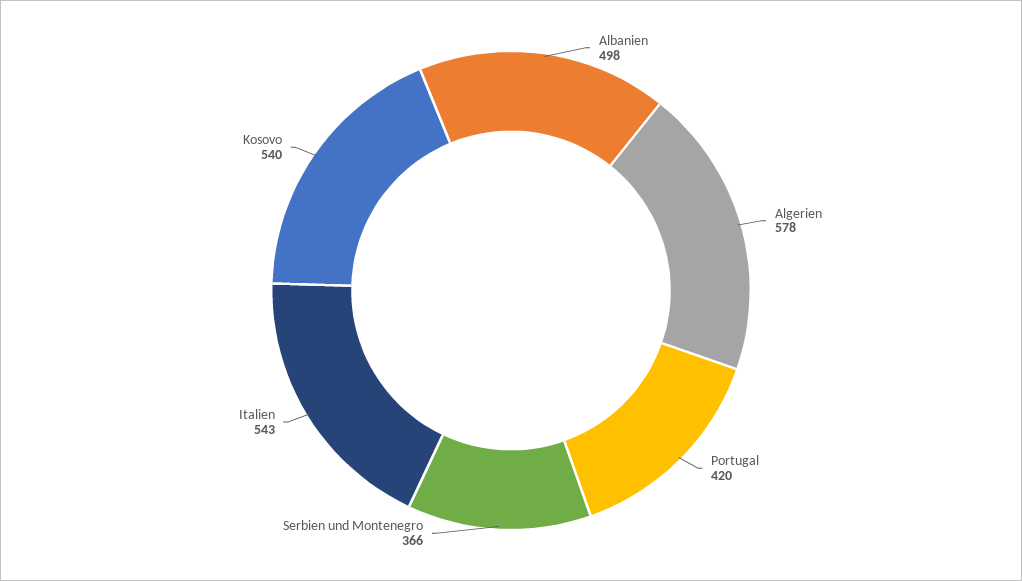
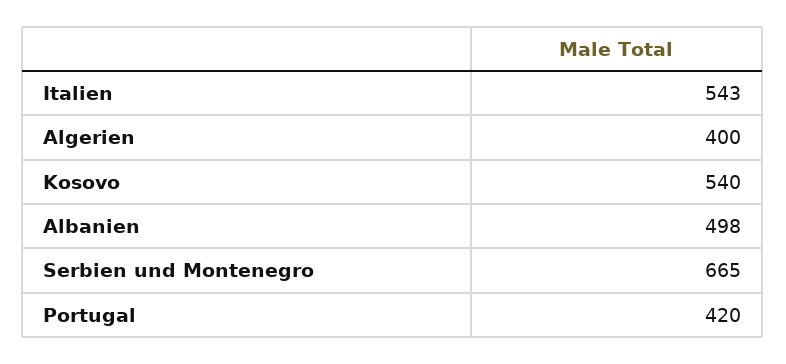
  {
    "Albanien": 498,
-   "Algerien": 578,
+   "Algerien": 400,
    "Portugal": 420,
-   "Serbien und Montenegro": 366,
+   "Serbien und Montenegro": 665,
    "Italien": 543,
    "Kosovo": 540
  }

